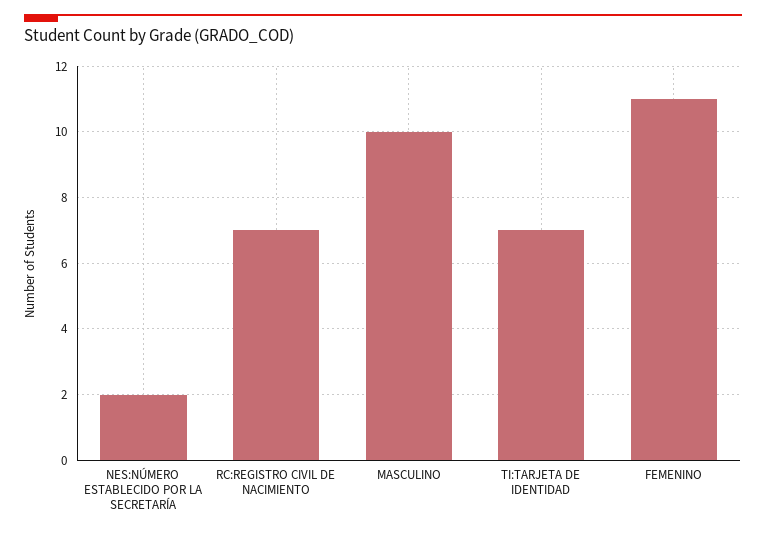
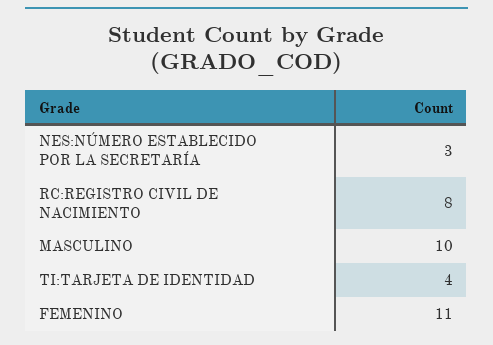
  {
-   "NES:NÚMERO ESTABLECIDO POR LA SECRETARÍA": 2,
+   "NES:NÚMERO ESTABLECIDO POR LA SECRETARÍA": 3,
-   "RC:REGISTRO CIVIL DE NACIMIENTO": 7,
+   "RC:REGISTRO CIVIL DE NACIMIENTO": 8,
    "MASCULINO": 10,
-   "TI:TARJETA DE IDENTIDAD": 7,
+   "TI:TARJETA DE IDENTIDAD": 4,
    "FEMENINO": 11
  }

